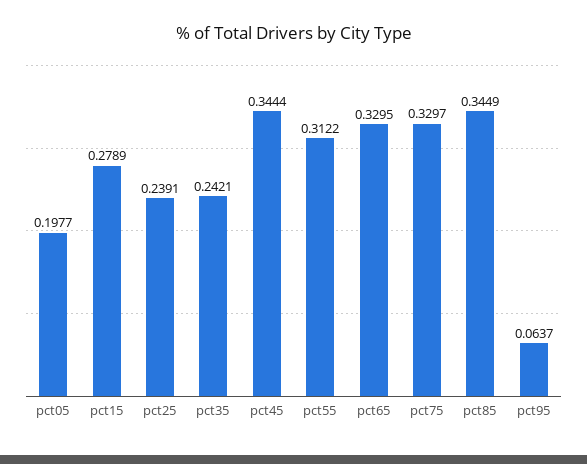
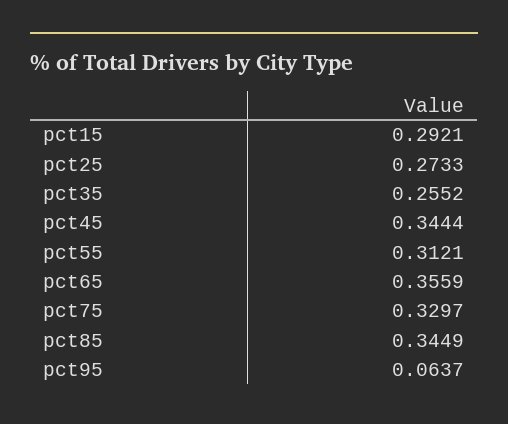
  {
-   "pct05": 0.1977,
-   "pct15": 0.2789,
+   "pct15": 0.2921,
-   "pct25": 0.2391,
+   "pct25": 0.2733,
-   "pct35": 0.2421,
+   "pct35": 0.2552,
    "pct45": 0.3444,
-   "pct55": 0.3122,
+   "pct55": 0.3121,
-   "pct65": 0.3295,
+   "pct65": 0.3559,
    "pct75": 0.3297,
    "pct85": 0.3449,
    "pct95": 0.0637
  }

